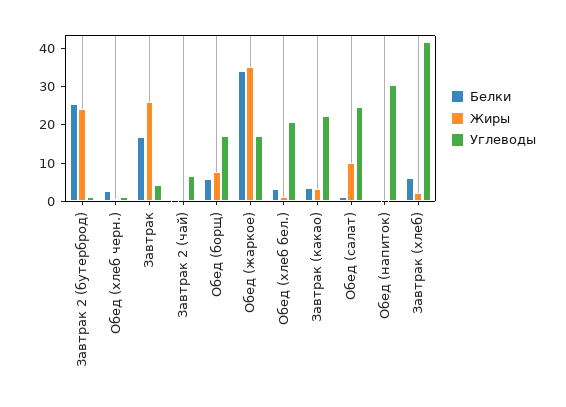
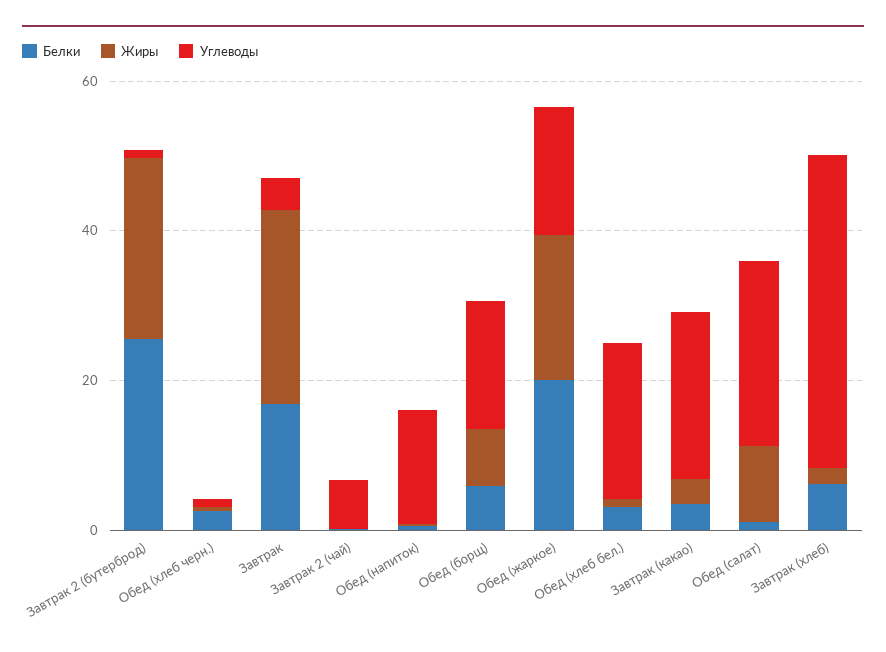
  {
    "Белки": {
      "Завтрак 2 (бутерброд)": 25,
      "Обед (хлеб черн.)": 2.5,
      "Завтрак": 17.5,
      "Завтрак 2 (чай)": 0,
      "Обед (борщ)": 5,
-     "Обед (жаркое)": 35,
+     "Обед (жаркое)": 20,
      "Обед (хлеб бел.)": 2.5,
      "Завтрак (какао)": 2.5,
      "Обед (салат)": 0,
      "Обед (напиток)": 0,
      "Завтрак (хлеб)": 5
    },
    "Жиры": {
      "Завтрак 2 (бутерброд)": 25,
      "Обед (хлеб черн.)": 0,
      "Завтрак": 25,
      "Завтрак 2 (чай)": 0,
      "Обед (борщ)": 7.5,
-     "Обед (жаркое)": 35,
+     "Обед (жаркое)": 20,
      "Обед (хлеб бел.)": 0,
      "Завтрак (какао)": 2.5,
      "Обед (салат)": 10,
      "Обед (напиток)": 0,
      "Завтрак (хлеб)": 2.5
    },
    "Углеводы": {
      "Завтрак 2 (бутерброд)": 0,
      "Обед (хлеб черн.)": 0,
      "Завтрак": 5,
      "Завтрак 2 (чай)": 7.5,
      "Обед (борщ)": 17.5,
      "Обед (жаркое)": 17.5,
      "Обед (хлеб бел.)": 20,
      "Завтрак (какао)": 22.5,
      "Обед (салат)": 25,
-     "Обед (напиток)": 30,
+     "Обед (напиток)": 15,
      "Завтрак (хлеб)": 42.5
    }
  }

